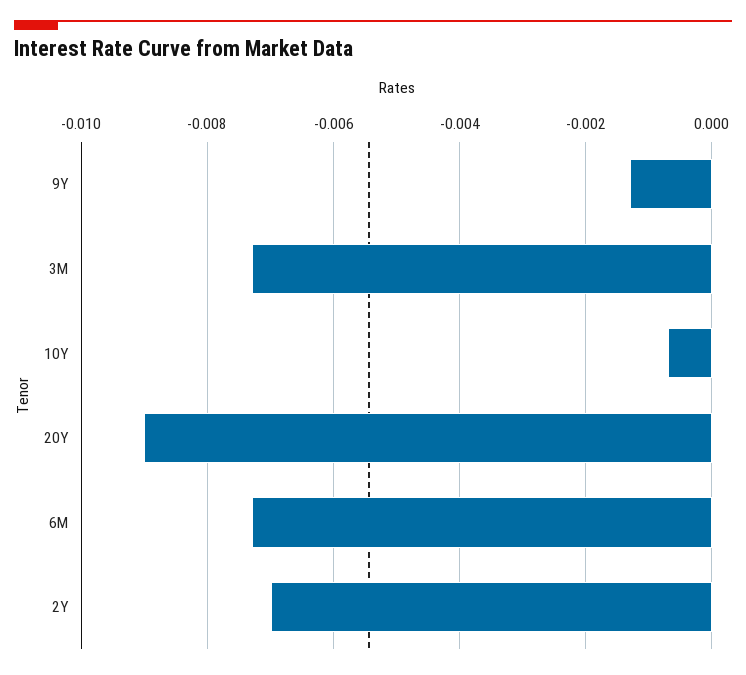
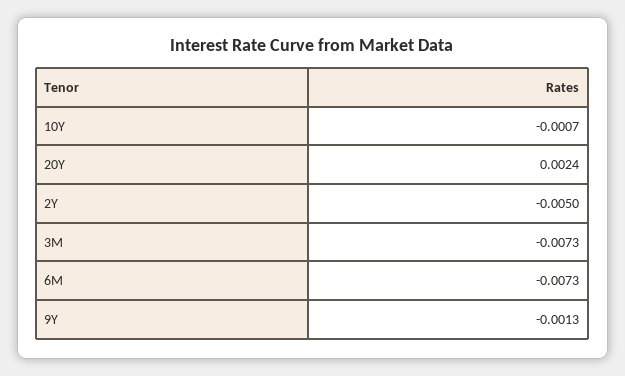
  {
    "9Y": -0.0013,
    "3M": -0.0073,
    "10Y": -0.0007,
-   "20Y": -0.009,
+   "20Y": 0.0024,
    "6M": -0.0073,
-   "2Y": -0.007
+   "2Y": -0.005
  }

